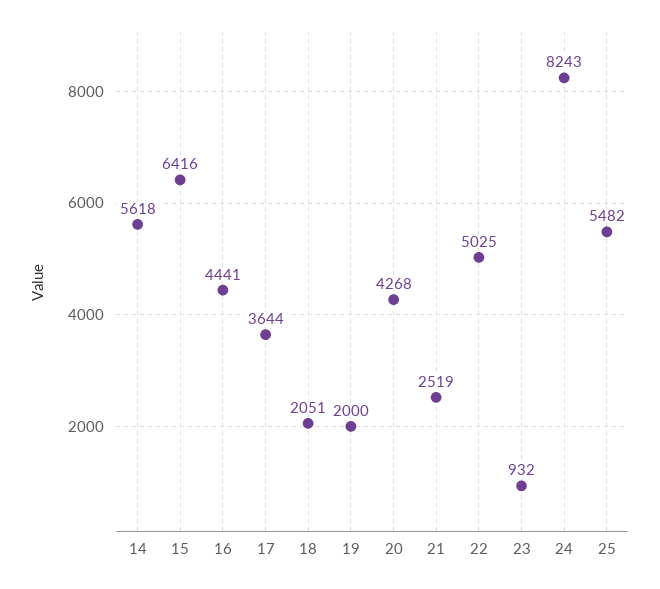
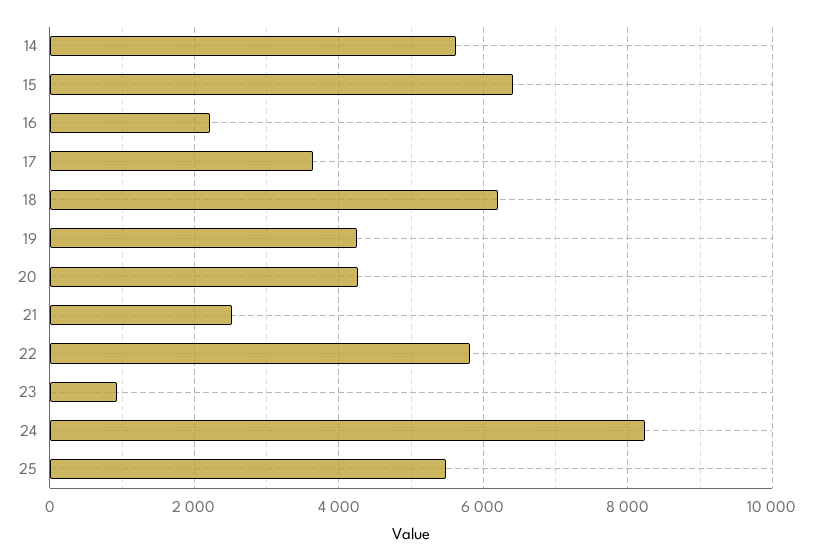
  {
    "14": 5618,
    "15": 6416,
-   "16": 4441,
+   "16": 2200,
    "17": 3644,
-   "18": 2051,
+   "18": 6200,
-   "19": 2000,
+   "19": 4200,
    "20": 4268,
    "21": 2519,
-   "22": 5025,
+   "22": 5800,
    "23": 932,
    "24": 8243,
    "25": 5482
  }

